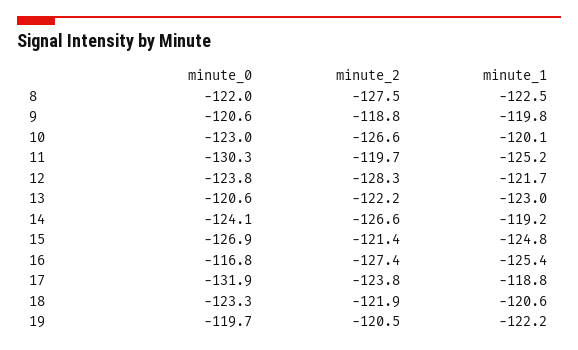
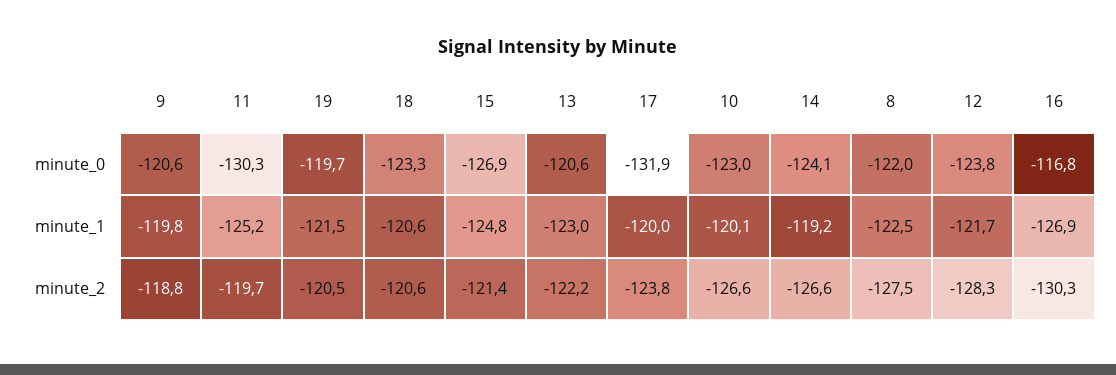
  {
    "minute_0": {
      "8": -122,
      "9": -120.6,
      "10": -123,
      "11": -130.3,
      "12": -123.8,
      "13": -120.6,
      "14": -124.1,
      "15": -126.9,
      "16": -116.8,
      "17": -131.9,
      "18": -123.3,
      "19": -119.7
    },
    "minute_2": {
      "8": -127.5,
      "9": -118.8,
      "10": -126.6,
      "11": -119.7,
      "12": -128.3,
      "13": -122.2,
      "14": -126.6,
      "15": -121.4,
-     "16": -127.4,
+     "16": -130.3,
      "17": -123.8,
-     "18": -121.9,
+     "18": -120.6,
      "19": -120.5
    },
    "minute_1": {
      "8": -122.5,
      "9": -119.8,
      "10": -120.1,
      "11": -125.2,
      "12": -121.7,
      "13": -123,
      "14": -119.2,
      "15": -124.8,
-     "16": -125.4,
+     "16": -126.9,
-     "17": -118.8,
+     "17": -120,
      "18": -120.6,
-     "19": -122.2
+     "19": -121.5
    }
  }

